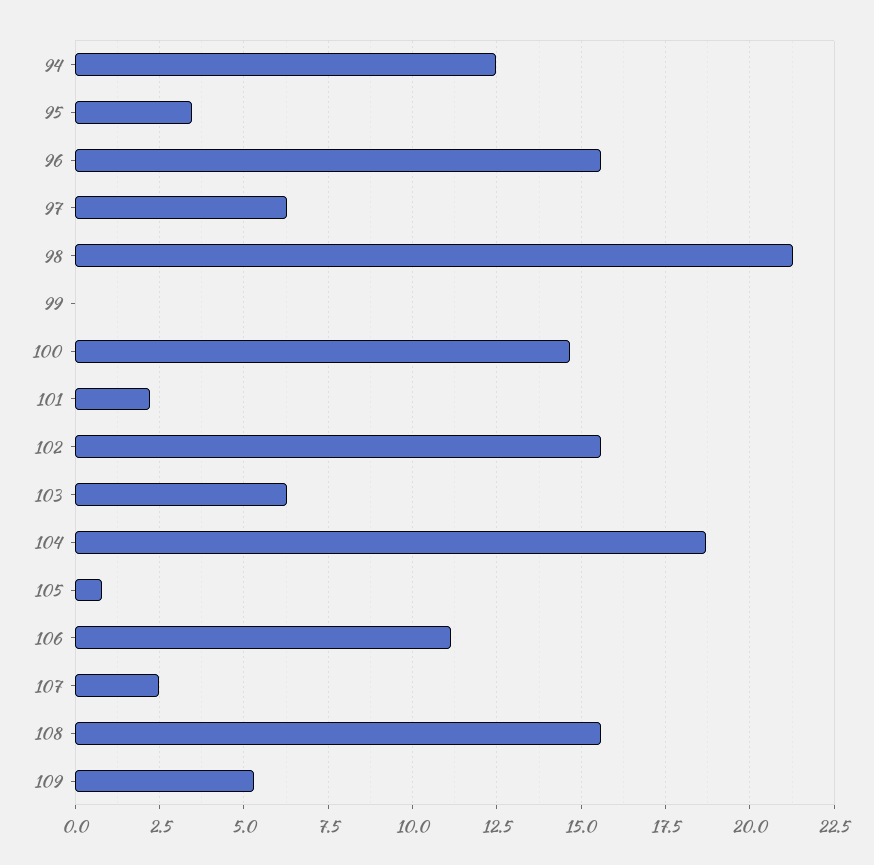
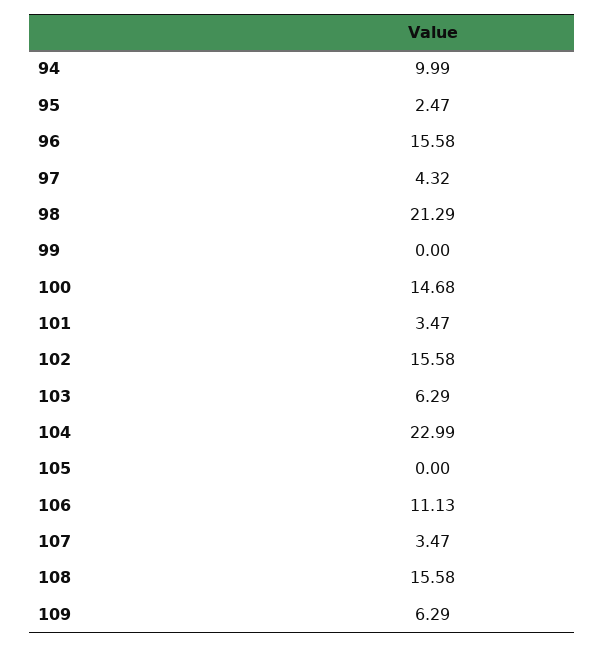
  {
-   "94": 12.5,
+   "94": 9.99,
-   "95": 3.5,
+   "95": 2.47,
    "96": 15.58,
-   "97": 6.25,
+   "97": 4.32,
    "98": 21.29,
    "99": 0,
    "100": 14.68,
-   "101": 2.25,
+   "101": 3.47,
    "102": 15.58,
    "103": 6.29,
-   "104": 18.75,
+   "104": 22.99,
-   "105": 0.75,
+   "105": 0,
    "106": 11.13,
-   "107": 2.5,
+   "107": 3.47,
    "108": 15.58,
-   "109": 5.25
+   "109": 6.29
  }

